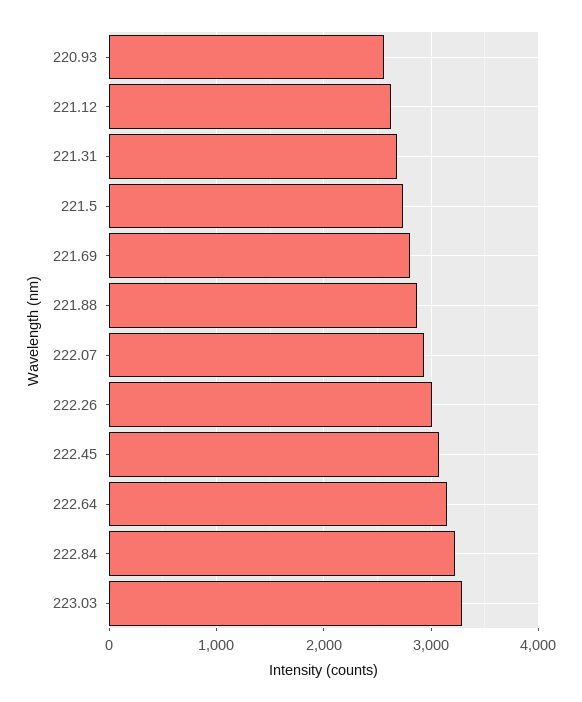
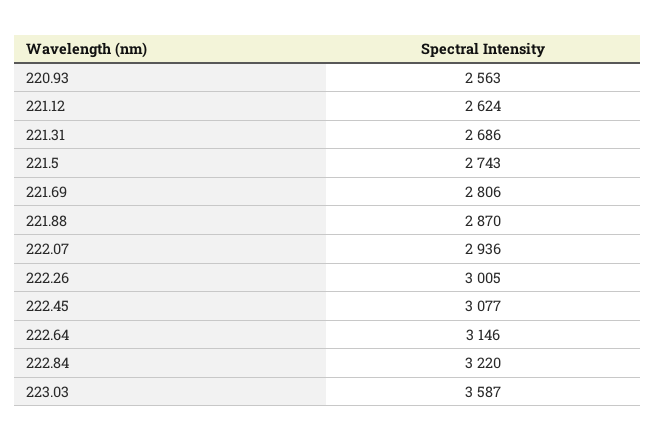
  {
    "220.93": 2563,
    "221.12": 2624,
    "221.31": 2686,
    "221.5": 2743,
    "221.69": 2806,
    "221.88": 2870,
    "222.07": 2936,
    "222.26": 3005,
    "222.45": 3077,
    "222.64": 3146,
    "222.84": 3220,
-   "223.03": 3300
+   "223.03": 3587
  }

